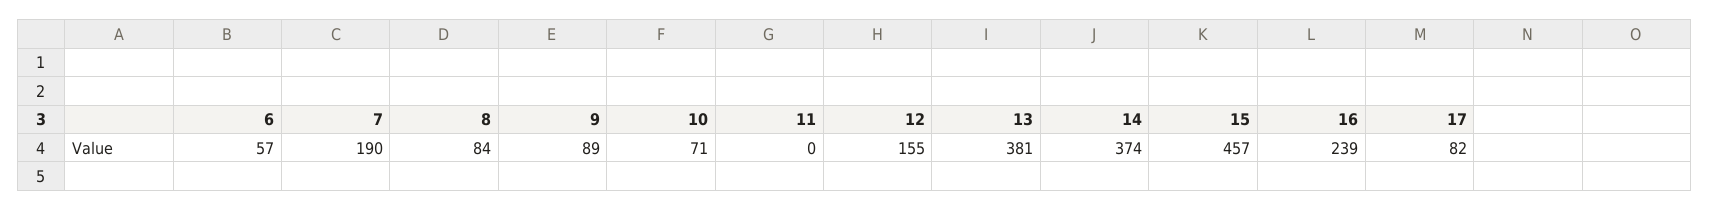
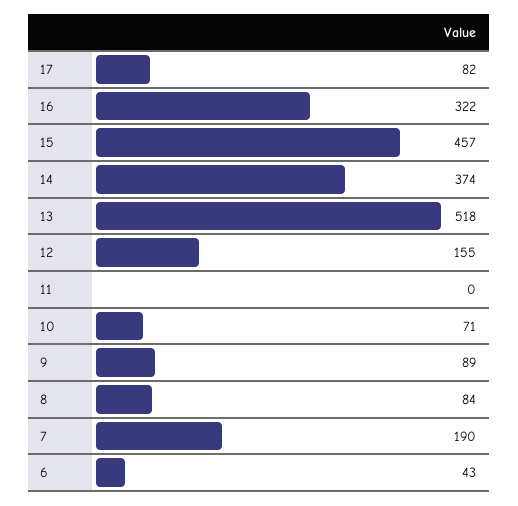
  {
-   "6": 57,
+   "6": 43,
    "7": 190,
    "8": 84,
    "9": 89,
    "10": 71,
    "11": 0,
    "12": 155,
-   "13": 381,
+   "13": 518,
    "14": 374,
    "15": 457,
-   "16": 239,
+   "16": 322,
    "17": 82
  }

